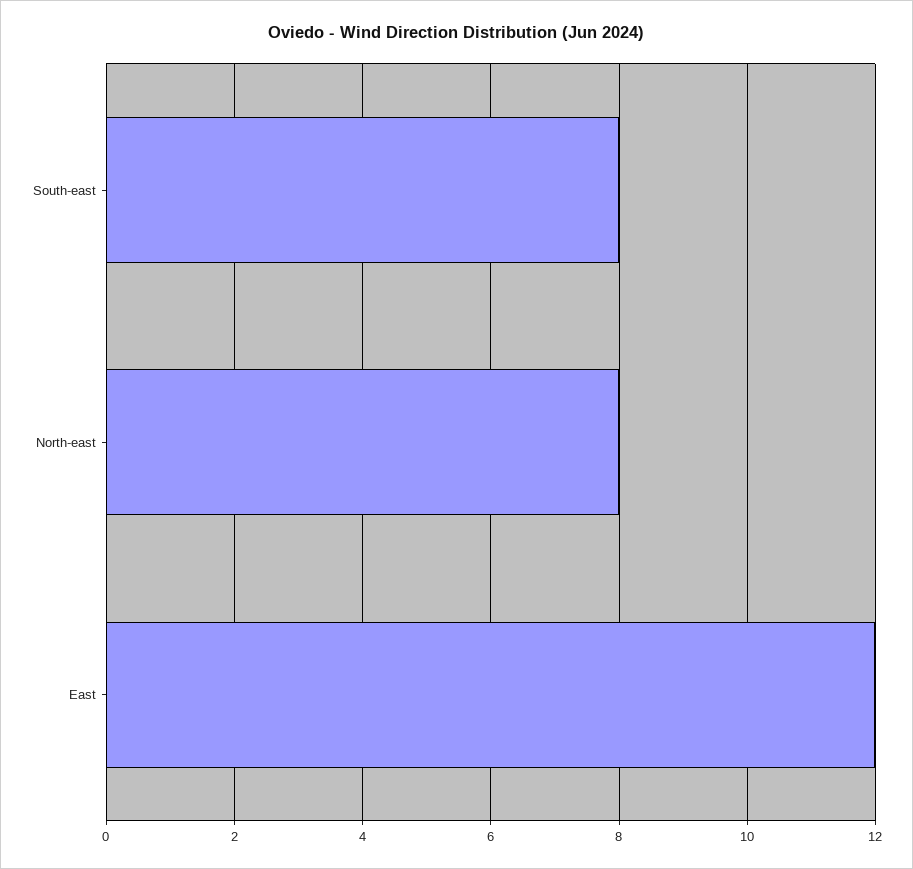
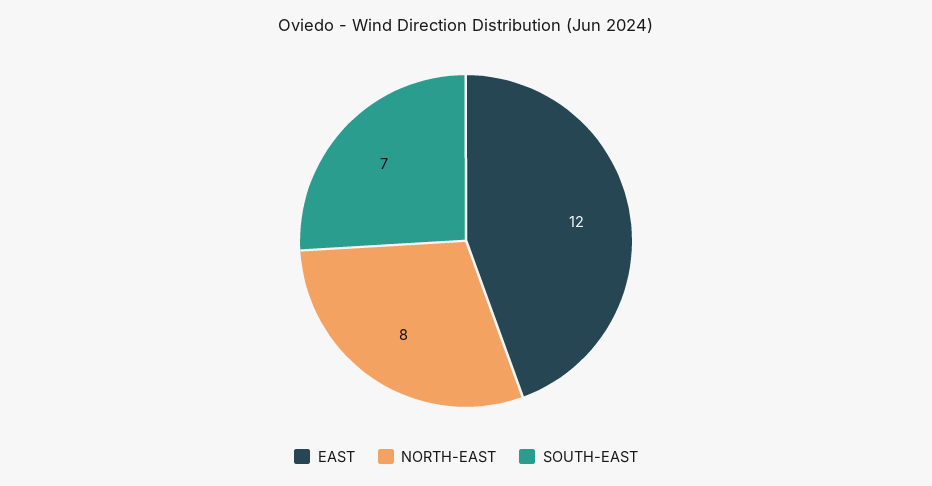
  {
-   "South-east": 8,
+   "South-east": 7,
    "North-east": 8,
    "East": 12
  }

